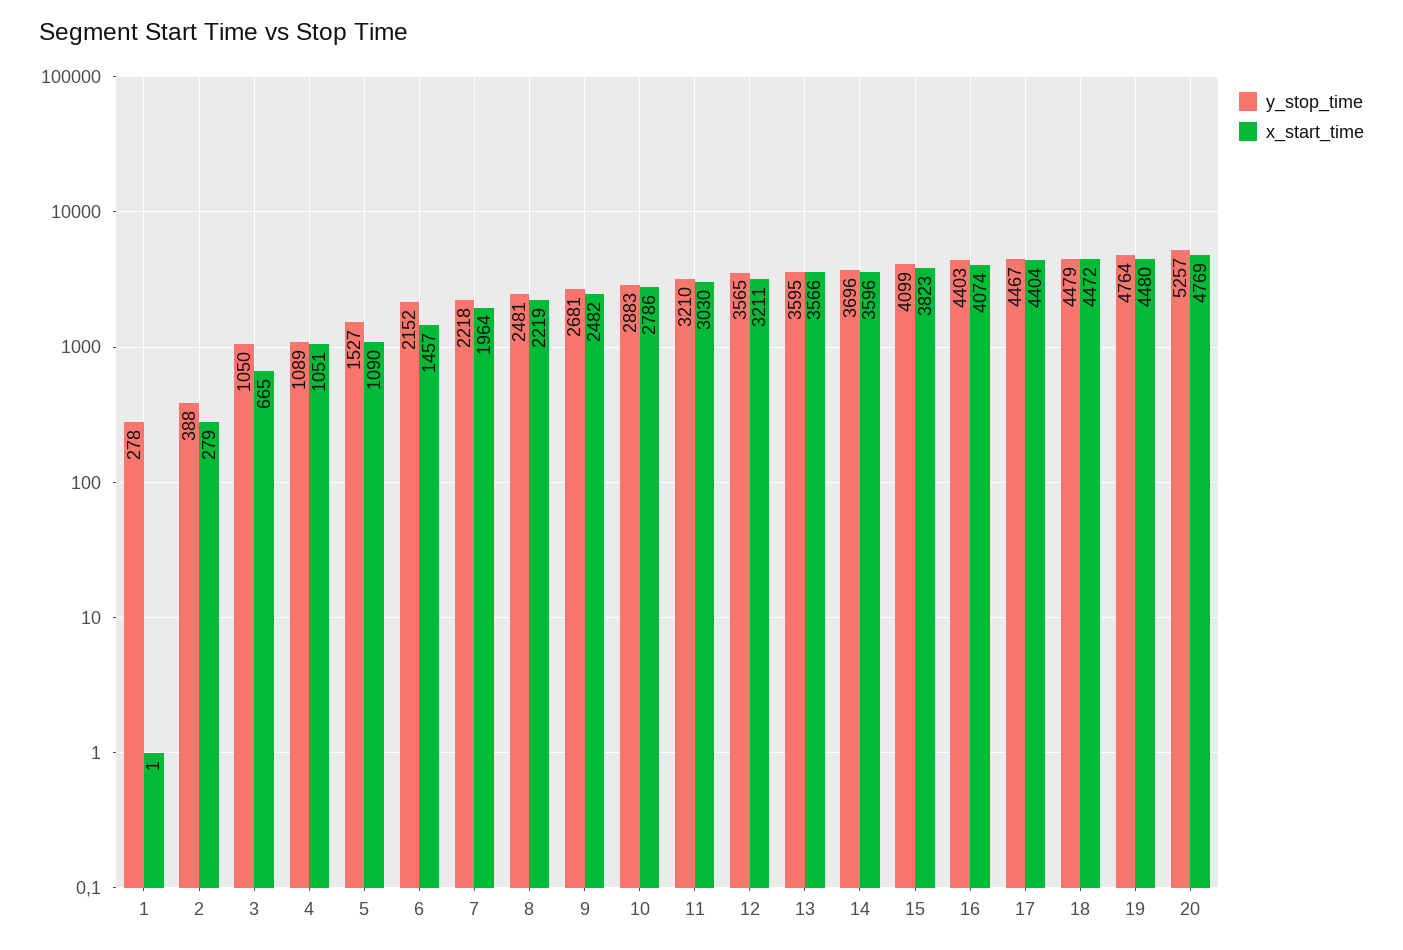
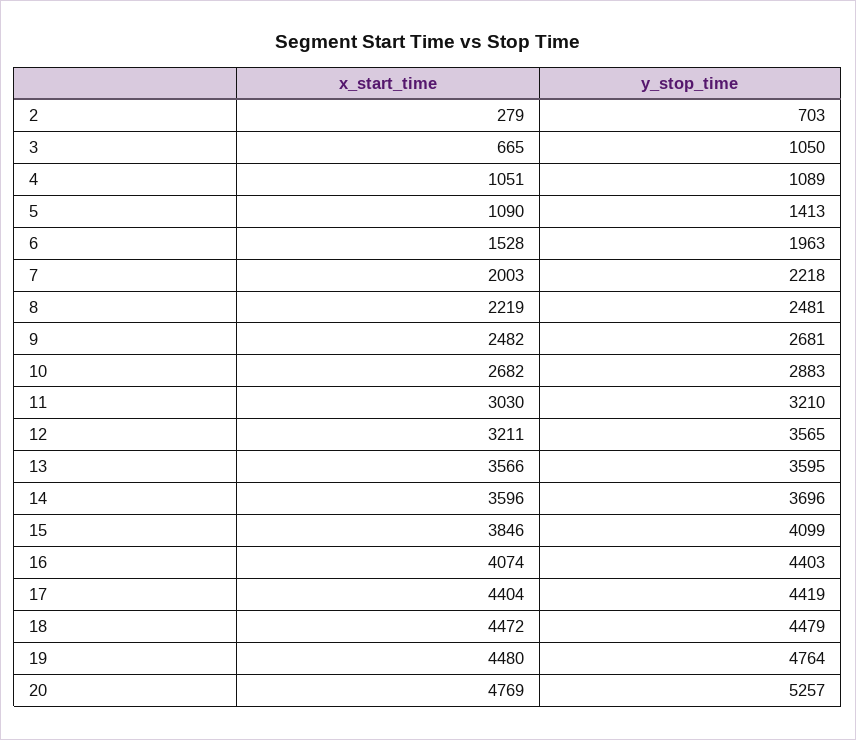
  {
    "y_stop_time": {
-     "1": 278,
-     "2": 388,
+     "2": 703,
      "3": 1050,
      "4": 1089,
-     "5": 1527,
+     "5": 1413,
-     "6": 2152,
+     "6": 1963,
      "7": 2218,
      "8": 2481,
      "9": 2681,
      "10": 2883,
      "11": 3210,
      "12": 3565,
      "13": 3595,
      "14": 3696,
      "15": 4099,
      "16": 4403,
-     "17": 4467,
+     "17": 4419,
      "18": 4479,
      "19": 4764,
      "20": 5257
    },
    "x_start_time": {
-     "1": 1,
      "2": 279,
      "3": 665,
      "4": 1051,
      "5": 1090,
-     "6": 1457,
+     "6": 1528,
-     "7": 1964,
+     "7": 2003,
      "8": 2219,
      "9": 2482,
-     "10": 2786,
+     "10": 2682,
      "11": 3030,
      "12": 3211,
      "13": 3566,
      "14": 3596,
-     "15": 3823,
+     "15": 3846,
      "16": 4074,
      "17": 4404,
      "18": 4472,
      "19": 4480,
      "20": 4769
    }
  }

